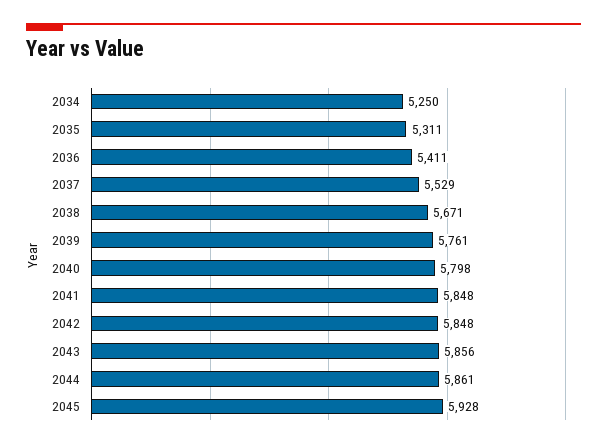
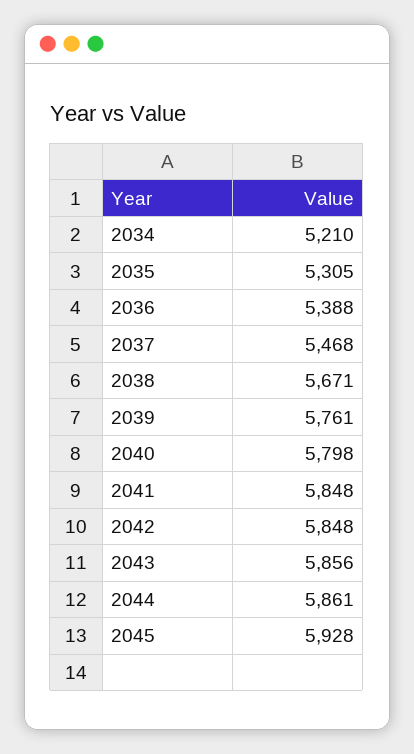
  {
-   "2034": 5250,
+   "2034": 5210,
-   "2035": 5311,
+   "2035": 5305,
-   "2036": 5411,
+   "2036": 5388,
-   "2037": 5529,
+   "2037": 5468,
    "2038": 5671,
    "2039": 5761,
    "2040": 5798,
    "2041": 5848,
    "2042": 5848,
    "2043": 5856,
    "2044": 5861,
    "2045": 5928
  }

